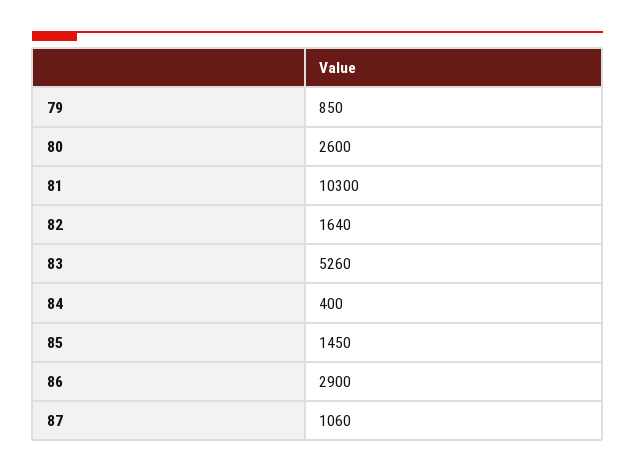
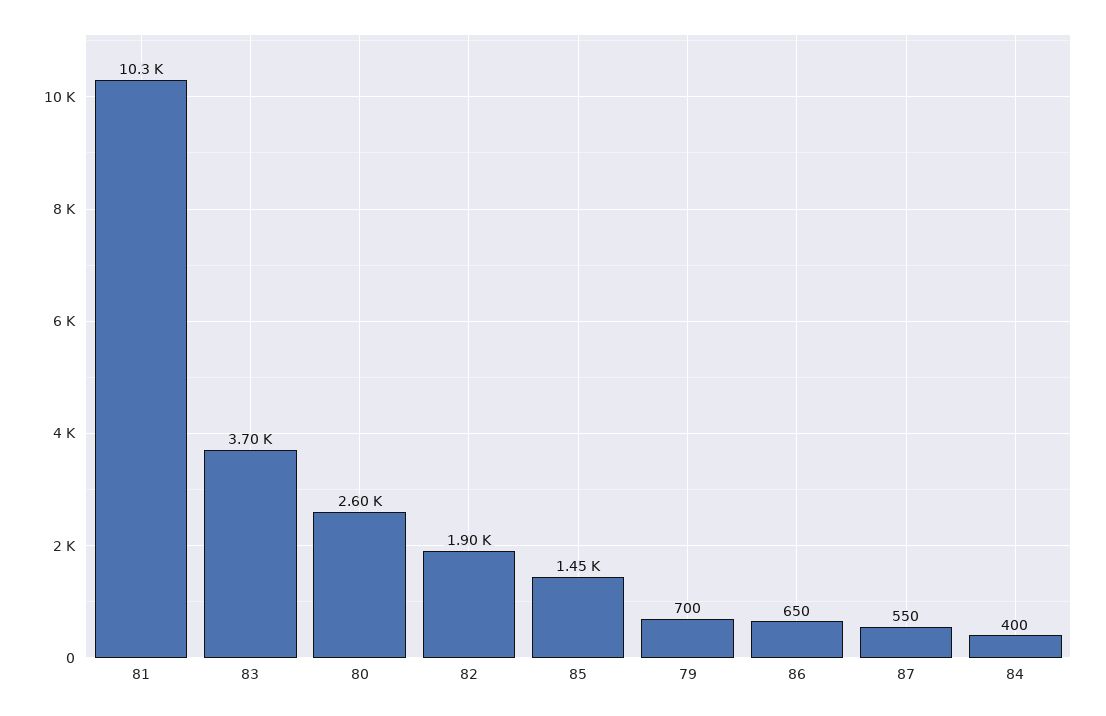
  {
-   "79": 850,
+   "79": 700,
    "80": 2600,
    "81": 10300,
-   "82": 1640,
+   "82": 1900,
-   "83": 5260,
+   "83": 3700,
    "84": 400,
    "85": 1450,
-   "86": 2900,
+   "86": 650,
-   "87": 1060
+   "87": 550
  }

